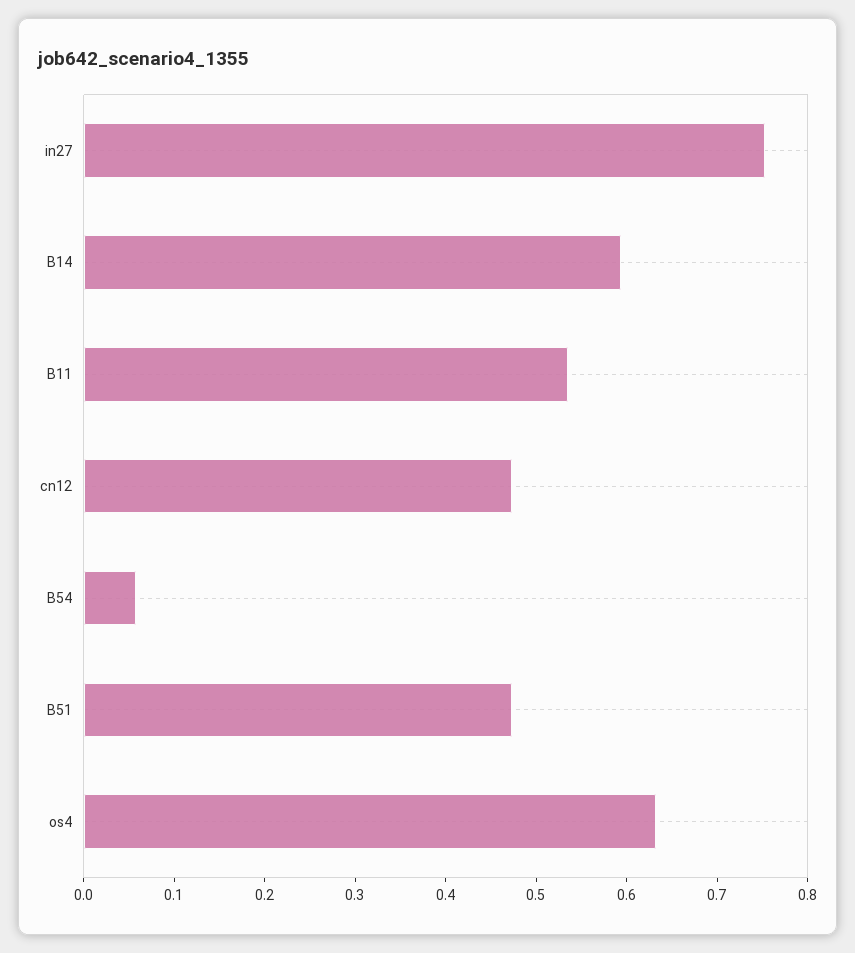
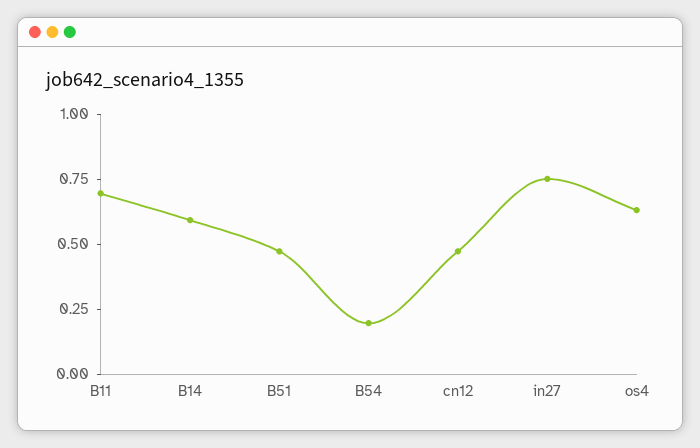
  {
    "in27": 0.76,
    "B14": 0.6,
-   "B11": 0.54,
+   "B11": 0.7,
    "cn12": 0.48,
-   "B54": 0.06,
+   "B54": 0.2,
    "B51": 0.48,
    "os4": 0.64
  }

